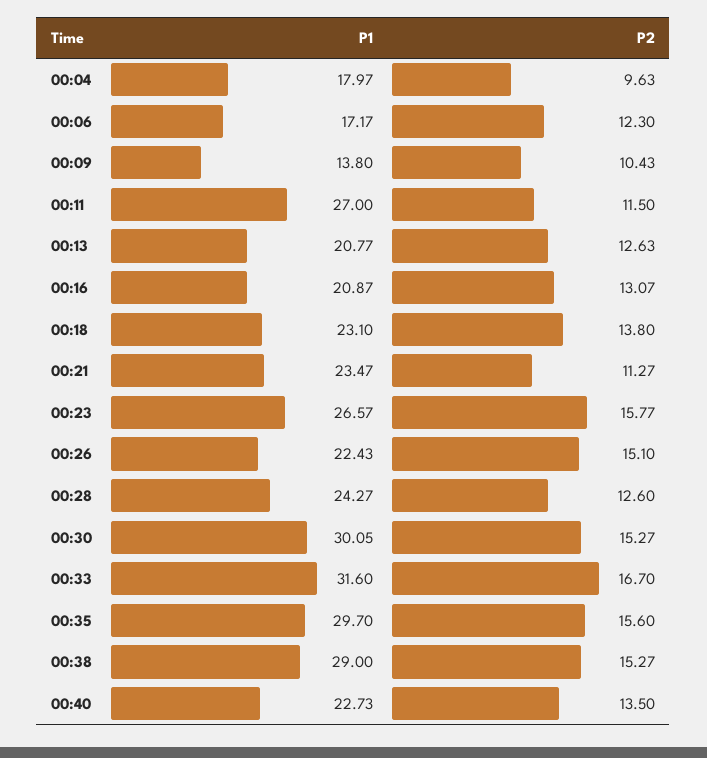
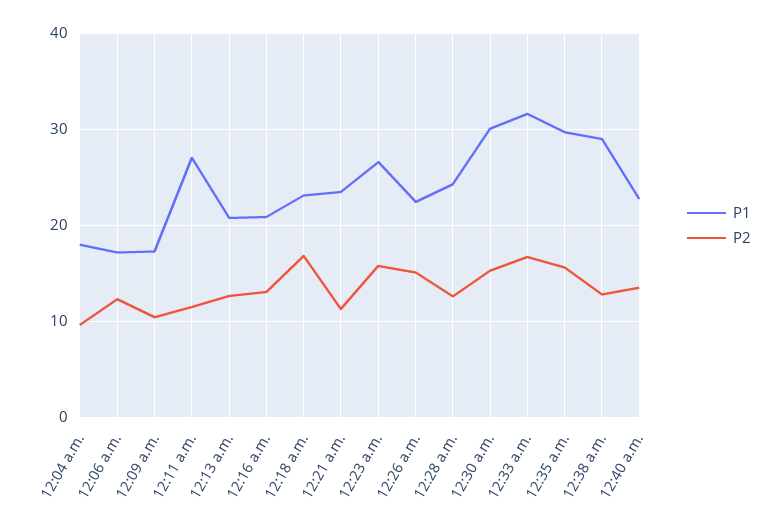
  {
    "P1": {
      "00:04": 17.97,
      "00:06": 17.17,
-     "00:09": 13.8,
+     "00:09": 17,
      "00:11": 27,
      "00:13": 20.77,
      "00:16": 20.87,
      "00:18": 23.1,
      "00:21": 23.47,
      "00:23": 26.57,
      "00:26": 22.43,
      "00:28": 24.27,
      "00:30": 30.05,
      "00:33": 31.6,
      "00:35": 29.7,
      "00:38": 29,
      "00:40": 22.73
    },
    "P2": {
      "00:04": 9.63,
      "00:06": 12.3,
      "00:09": 10.43,
      "00:11": 11.5,
      "00:13": 12.63,
      "00:16": 13.07,
-     "00:18": 13.8,
+     "00:18": 17,
      "00:21": 11.27,
      "00:23": 15.77,
      "00:26": 15.1,
      "00:28": 12.6,
      "00:30": 15.27,
      "00:33": 16.7,
      "00:35": 15.6,
-     "00:38": 15.27,
+     "00:38": 13,
      "00:40": 13.5
    }
  }

